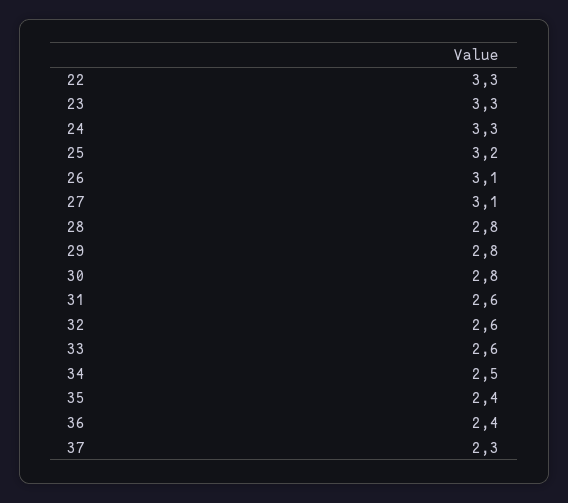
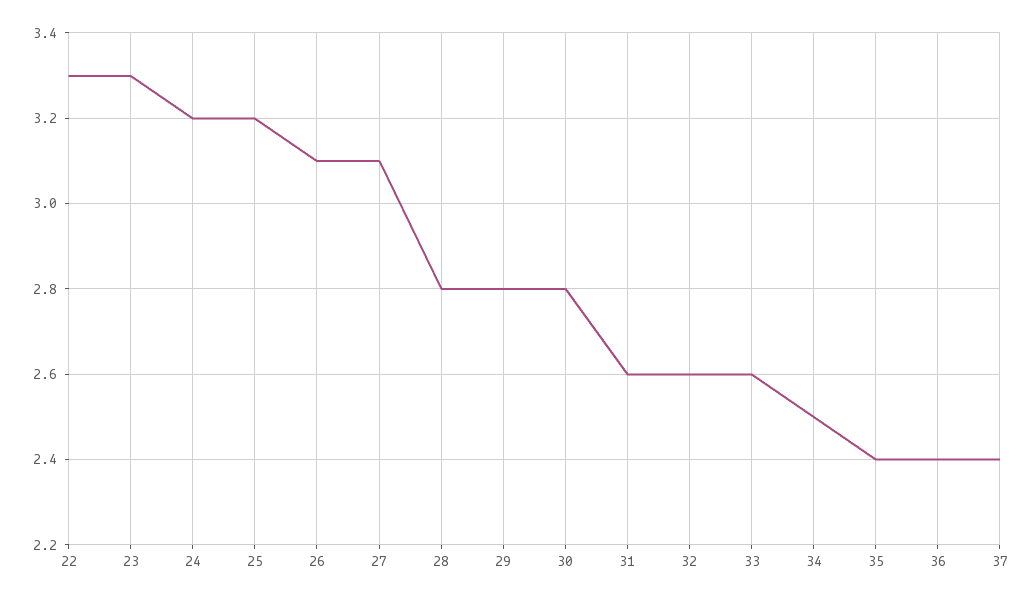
  {
    "22": 3.3,
    "23": 3.3,
-   "24": 3.3,
+   "24": 3.2,
    "25": 3.2,
    "26": 3.1,
    "27": 3.1,
    "28": 2.8,
    "29": 2.8,
    "30": 2.8,
    "31": 2.6,
    "32": 2.6,
    "33": 2.6,
    "34": 2.5,
    "35": 2.4,
    "36": 2.4,
-   "37": 2.3
+   "37": 2.4
  }

